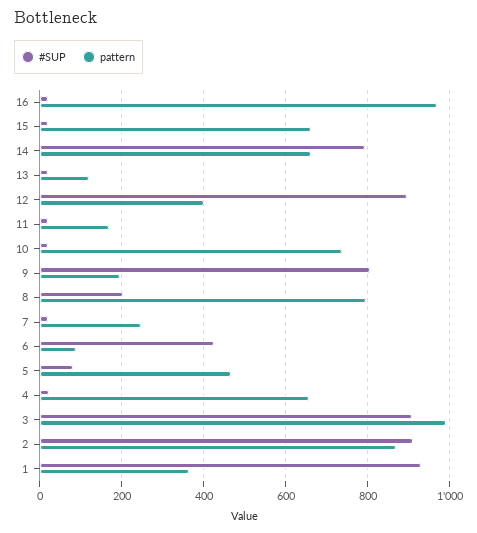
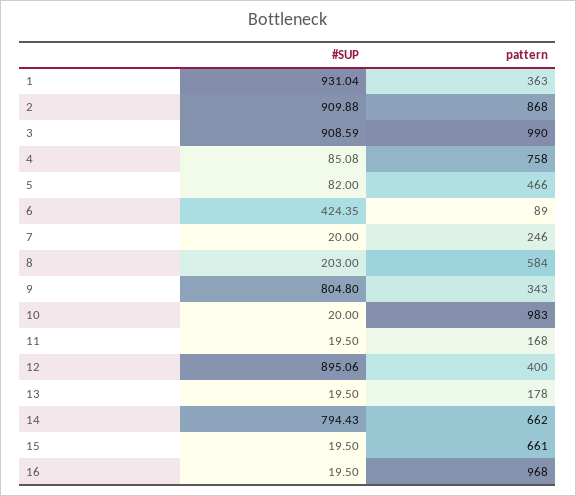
  {
    "#SUP": {
      "16": 19.5,
      "15": 19.5,
      "14": 794.43,
      "13": 19.5,
      "12": 895.06,
      "11": 19.5,
      "10": 20,
      "9": 804.8,
      "8": 203,
      "7": 20,
      "6": 424.35,
      "5": 82,
-     "4": 20,
+     "4": 85.08,
      "3": 908.59,
      "2": 909.88,
      "1": 931.04
    },
    "pattern": {
      "16": 968,
      "15": 661,
      "14": 662,
-     "13": 120,
+     "13": 178,
      "12": 400,
      "11": 168,
-     "10": 740,
+     "10": 983,
-     "9": 200,
+     "9": 343,
-     "8": 800,
+     "8": 584,
      "7": 246,
      "6": 89,
      "5": 466,
-     "4": 660,
+     "4": 758,
      "3": 990,
      "2": 868,
      "1": 363
    }
  }

